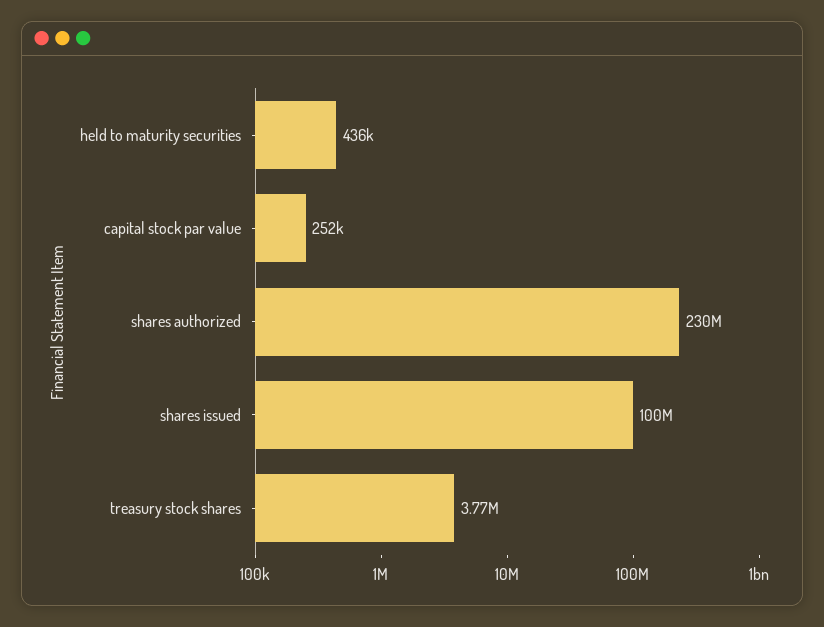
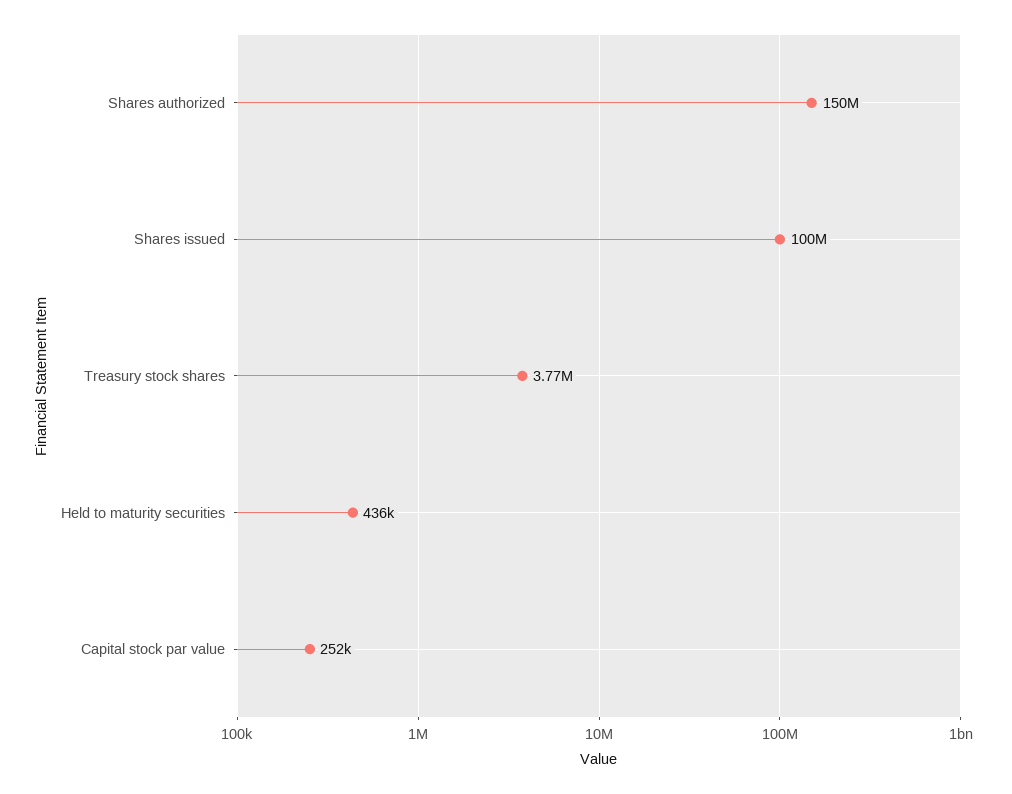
  {
    "held to maturity securities": 436000,
    "capital stock par value": 252000,
-   "shares authorized": 230000000,
+   "shares authorized": 150000000,
    "shares issued": 100000000,
    "treasury stock shares": 3770000
  }

